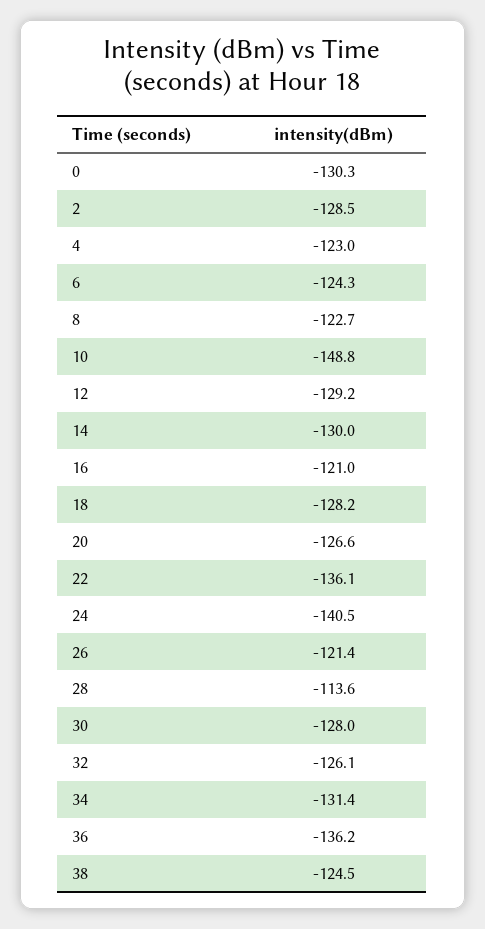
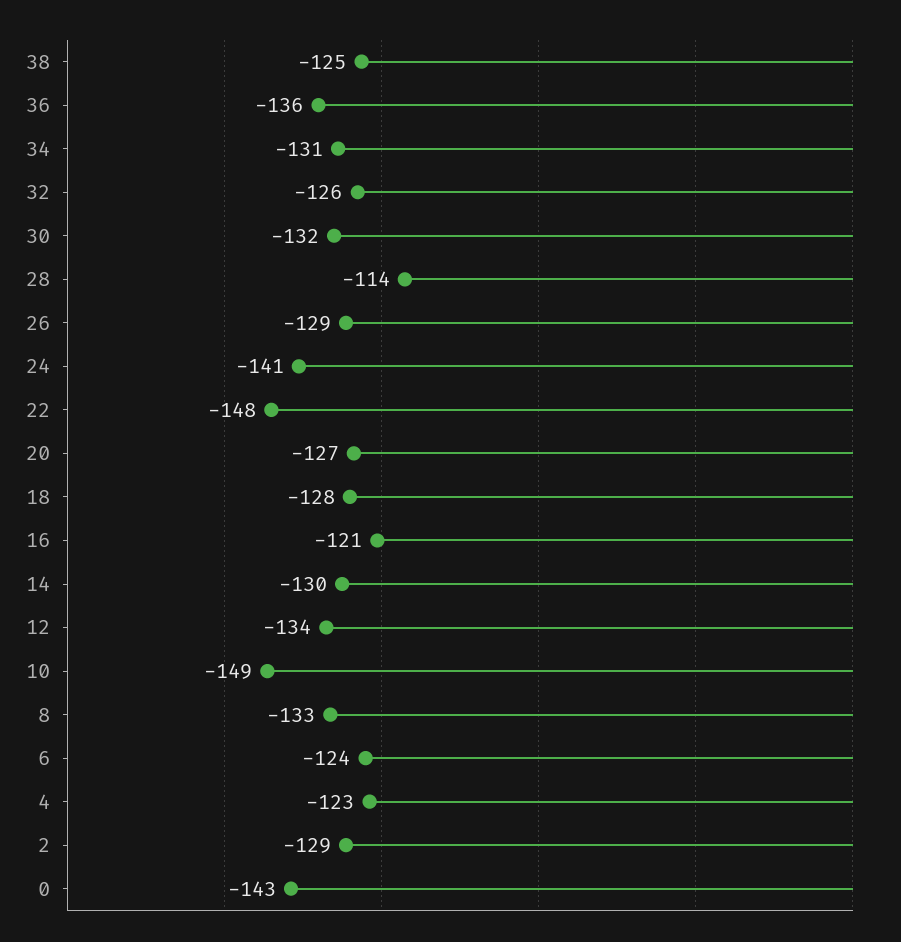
  {
-   "0": -130.3,
+   "0": -143,
    "2": -128.5,
    "4": -123,
    "6": -124.3,
-   "8": -122.7,
+   "8": -133,
    "10": -148.8,
-   "12": -129.2,
+   "12": -134,
    "14": -130,
    "16": -121,
    "18": -128.2,
    "20": -126.6,
-   "22": -136.1,
+   "22": -148,
    "24": -140.5,
-   "26": -121.4,
+   "26": -129,
    "28": -113.6,
-   "30": -128,
+   "30": -132,
    "32": -126.1,
    "34": -131.4,
    "36": -136.2,
    "38": -124.5
  }

